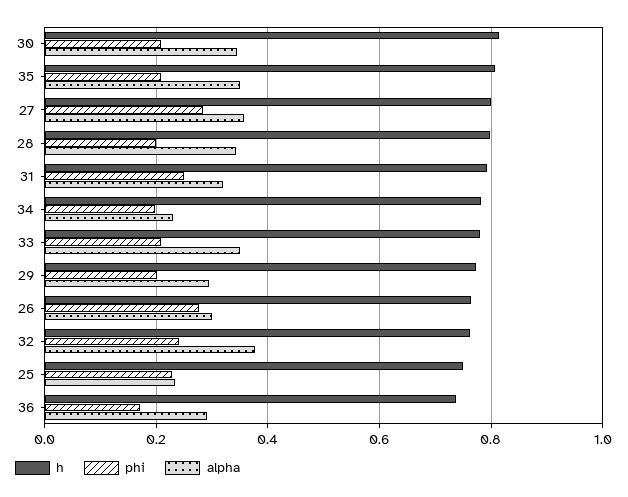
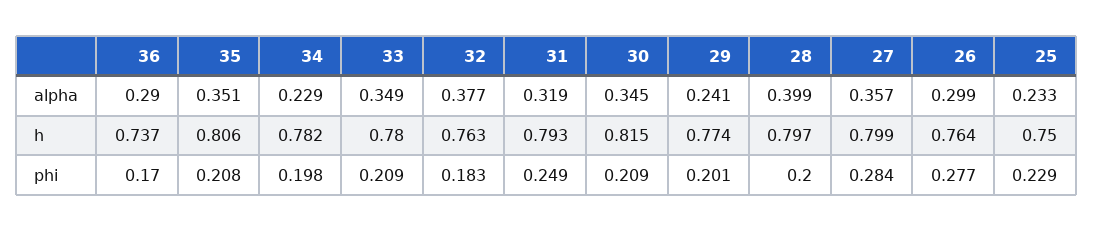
  {
    "h": {
      "30": 0.815,
      "35": 0.806,
      "27": 0.799,
      "28": 0.797,
      "31": 0.793,
      "34": 0.782,
      "33": 0.78,
      "29": 0.774,
      "26": 0.764,
      "32": 0.763,
      "25": 0.75,
      "36": 0.737
    },
    "phi": {
      "30": 0.209,
      "35": 0.208,
      "27": 0.284,
      "28": 0.2,
      "31": 0.249,
      "34": 0.198,
      "33": 0.209,
      "29": 0.201,
      "26": 0.277,
-     "32": 0.24,
+     "32": 0.183,
      "25": 0.229,
      "36": 0.17
    },
    "alpha": {
      "30": 0.345,
      "35": 0.351,
      "27": 0.357,
-     "28": 0.34,
+     "28": 0.399,
      "31": 0.319,
      "34": 0.229,
      "33": 0.349,
-     "29": 0.3,
+     "29": 0.241,
      "26": 0.299,
      "32": 0.377,
      "25": 0.233,
      "36": 0.29
    }
  }

